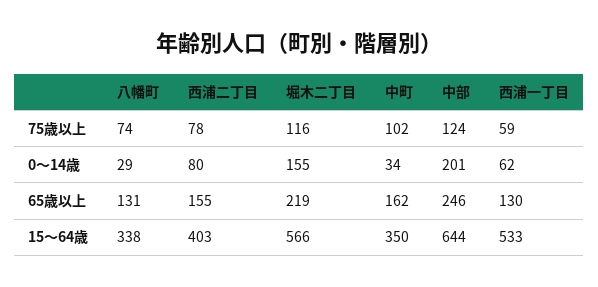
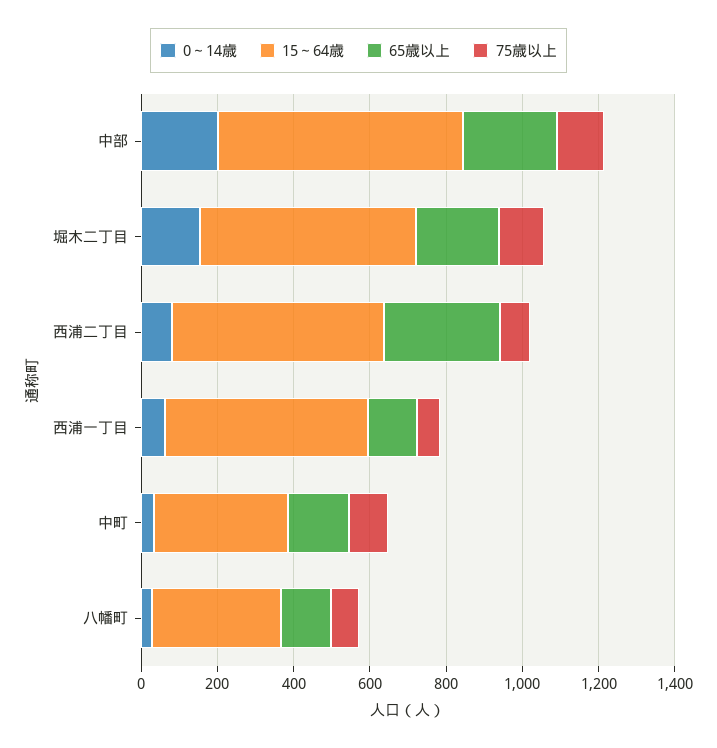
  {
    "75歳以上": {
      "八幡町": 74,
      "西浦二丁目": 78,
      "堀木二丁目": 116,
      "中町": 102,
      "中部": 124,
      "西浦一丁目": 59
    },
    "0～14歳": {
      "八幡町": 29,
      "西浦二丁目": 80,
      "堀木二丁目": 155,
      "中町": 34,
      "中部": 201,
      "西浦一丁目": 62
    },
    "65歳以上": {
      "八幡町": 131,
-     "西浦二丁目": 155,
+     "西浦二丁目": 300,
      "堀木二丁目": 219,
      "中町": 162,
      "中部": 246,
      "西浦一丁目": 130
    },
    "15～64歳": {
      "八幡町": 338,
-     "西浦二丁目": 403,
+     "西浦二丁目": 550,
      "堀木二丁目": 566,
      "中町": 350,
      "中部": 644,
      "西浦一丁目": 533
    }
  }

